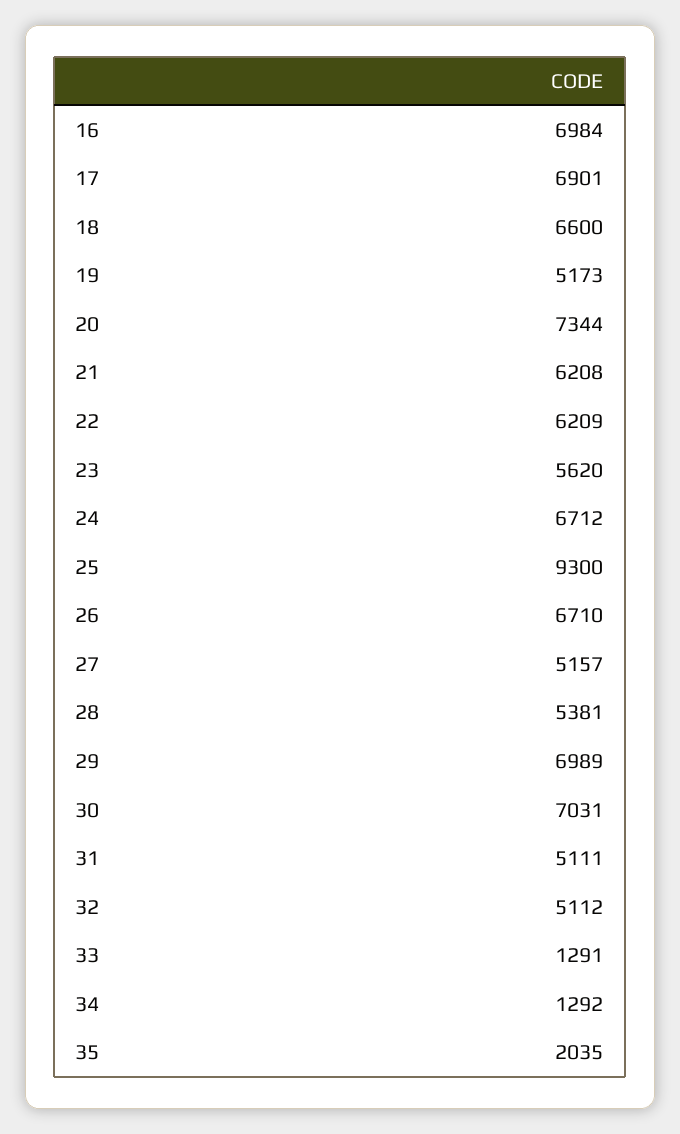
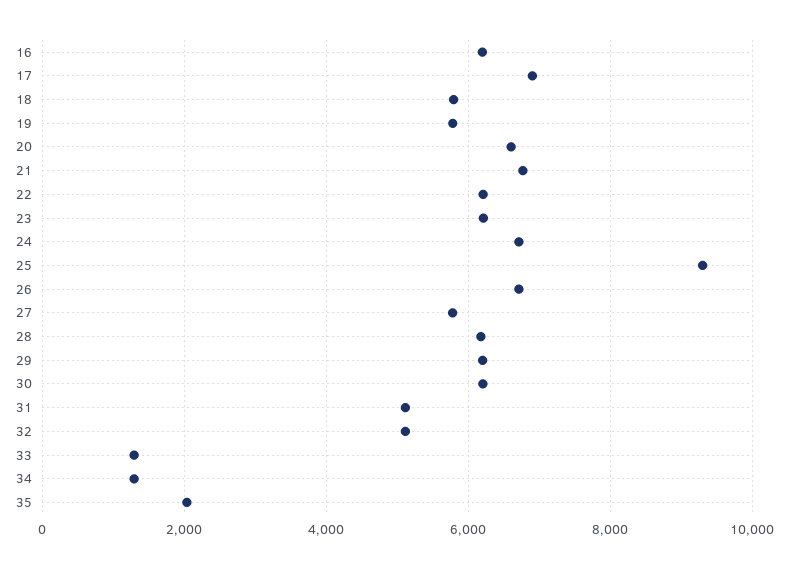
  {
-   "16": 6984,
+   "16": 6200,
    "17": 6901,
-   "18": 6600,
+   "18": 5800,
-   "19": 5173,
+   "19": 5800,
-   "20": 7344,
+   "20": 6600,
-   "21": 6208,
+   "21": 6800,
    "22": 6209,
-   "23": 5620,
+   "23": 6200,
    "24": 6712,
    "25": 9300,
    "26": 6710,
-   "27": 5157,
+   "27": 5800,
-   "28": 5381,
+   "28": 6200,
-   "29": 6989,
+   "29": 6200,
-   "30": 7031,
+   "30": 6200,
    "31": 5111,
    "32": 5112,
    "33": 1291,
    "34": 1292,
    "35": 2035
  }

